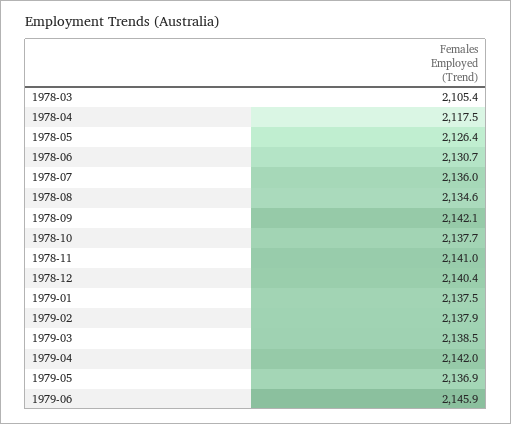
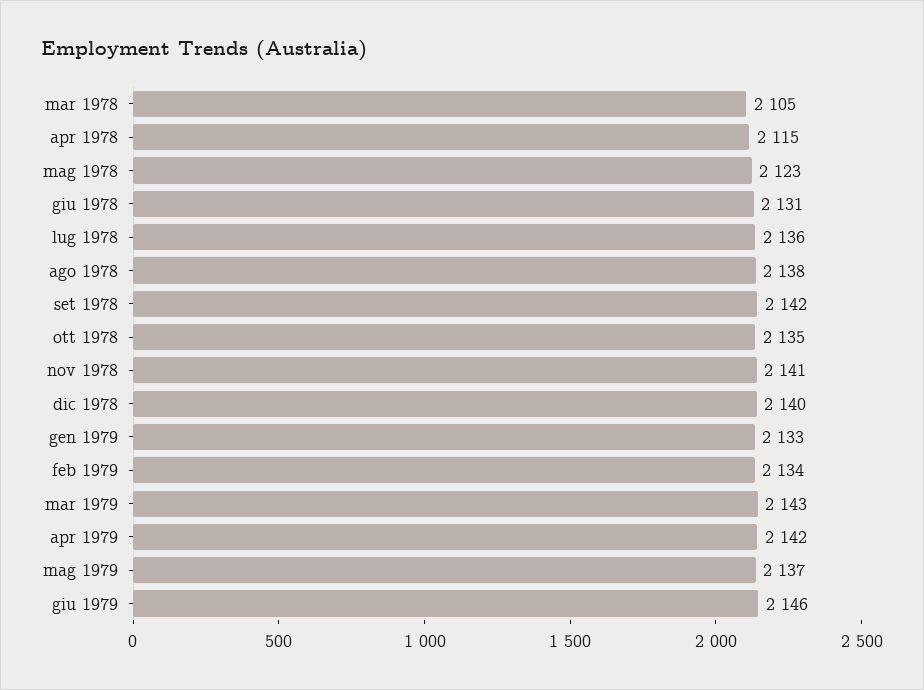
  {
    "1978-03": 2105.4,
-   "1978-04": 2117.5,
+   "1978-04": 2115,
-   "1978-05": 2126.4,
+   "1978-05": 2123,
    "1978-06": 2130.7,
    "1978-07": 2136,
-   "1978-08": 2134.6,
+   "1978-08": 2138,
    "1978-09": 2142.1,
-   "1978-10": 2137.7,
+   "1978-10": 2135,
    "1978-11": 2141,
    "1978-12": 2140.4,
-   "1979-01": 2137.5,
+   "1979-01": 2133,
-   "1979-02": 2137.9,
+   "1979-02": 2134,
-   "1979-03": 2138.5,
+   "1979-03": 2143,
    "1979-04": 2142,
    "1979-05": 2136.9,
    "1979-06": 2145.9
  }

